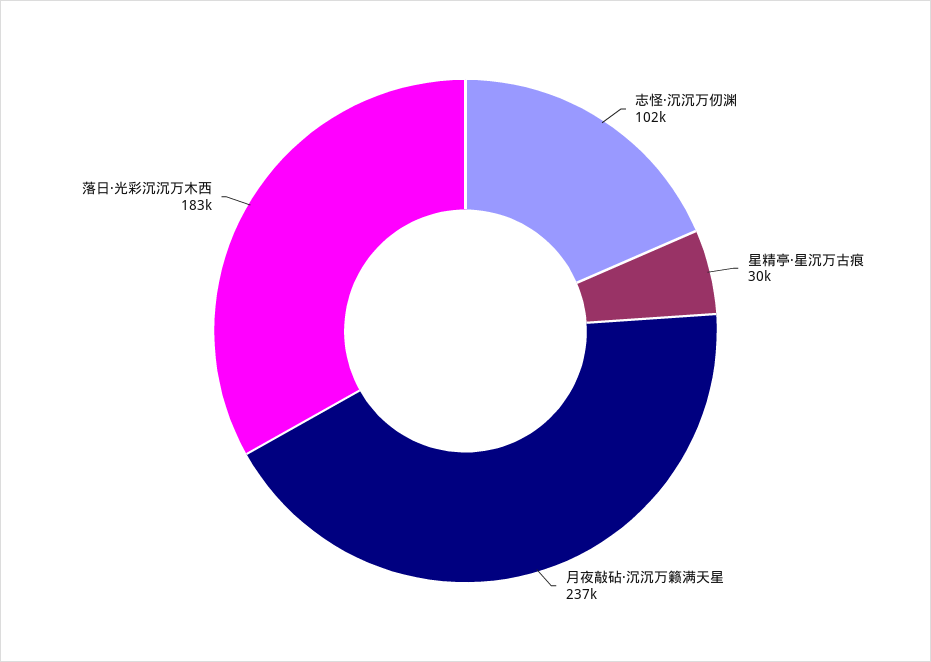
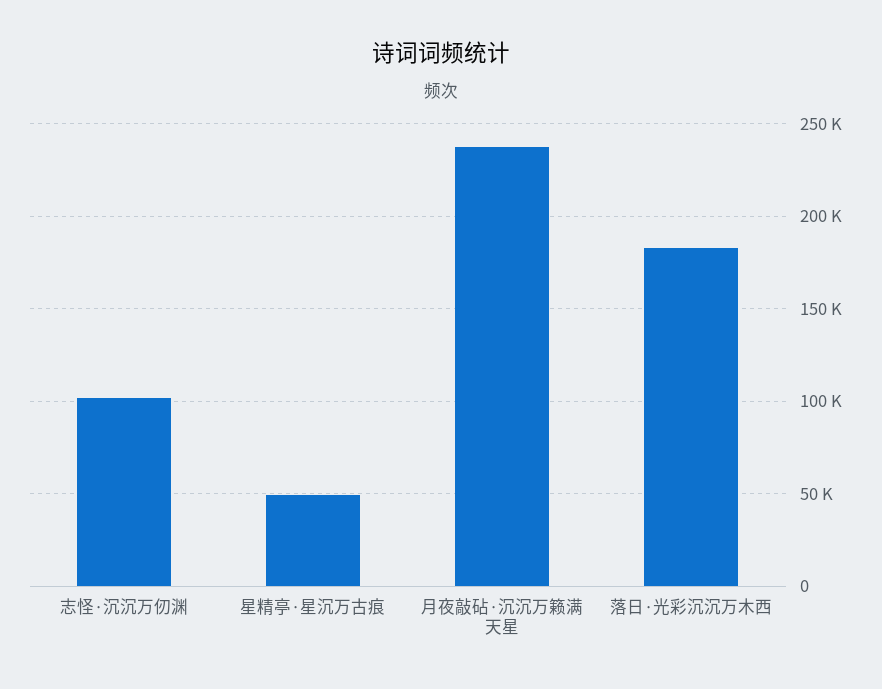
  {
    "志怪·沉沉万仞渊": 102000,
-   "星精亭·星沉万古痕": 30000,
+   "星精亭·星沉万古痕": 50000,
    "月夜敲砧·沉沉万籁满天星": 237000,
    "落日·光彩沉沉万木西": 183000
  }

